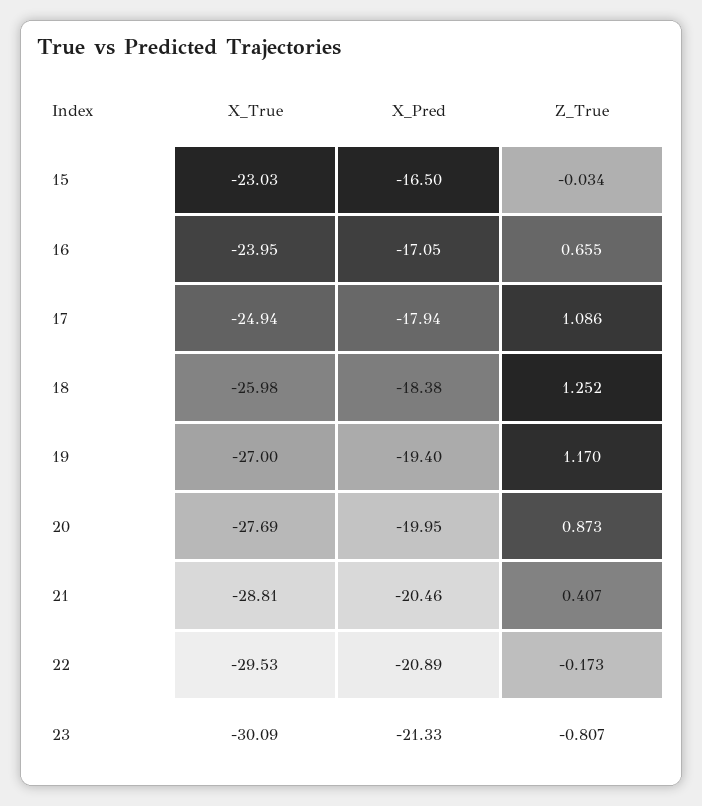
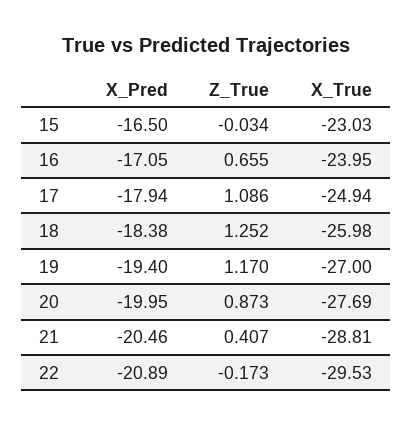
  {
    "X_True": {
      "15": -23.03,
      "16": -23.95,
      "17": -24.94,
      "18": -25.98,
      "19": -27,
      "20": -27.69,
      "21": -28.81,
-     "22": -29.53,
+     "22": -29.53
-     "23": -30.09
    },
    "X_Pred": {
      "15": -16.5,
      "16": -17.05,
      "17": -17.94,
      "18": -18.38,
      "19": -19.4,
      "20": -19.95,
      "21": -20.46,
-     "22": -20.89,
+     "22": -20.89
-     "23": -21.33
    },
    "Z_True": {
      "15": -0.034,
      "16": 0.655,
      "17": 1.086,
      "18": 1.252,
      "19": 1.17,
      "20": 0.873,
      "21": 0.407,
-     "22": -0.173,
+     "22": -0.173
-     "23": -0.807
    }
  }

